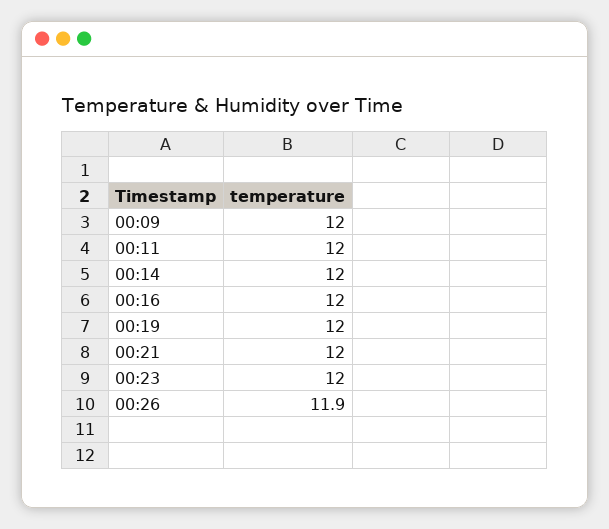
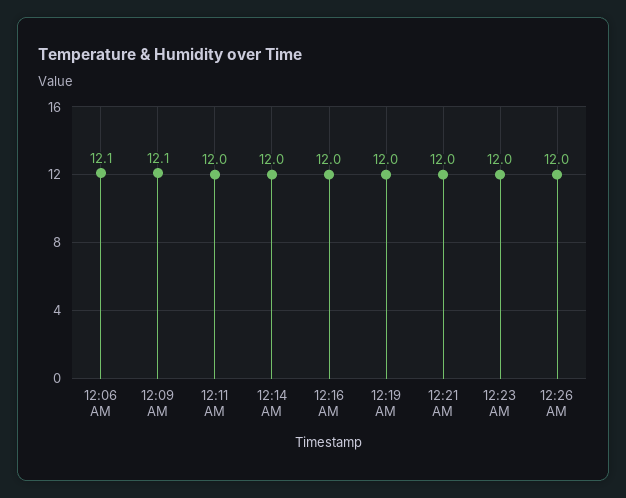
  {
-   "00:09": 12,
+   "00:09": 12.1,
    "00:11": 12,
    "00:14": 12,
    "00:16": 12,
    "00:19": 12,
    "00:21": 12,
    "00:23": 12,
-   "00:26": 11.9
+   "00:26": 12,
+   "12:06 AM": 12.1
  }

